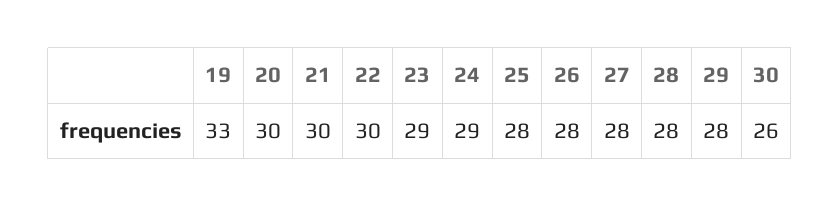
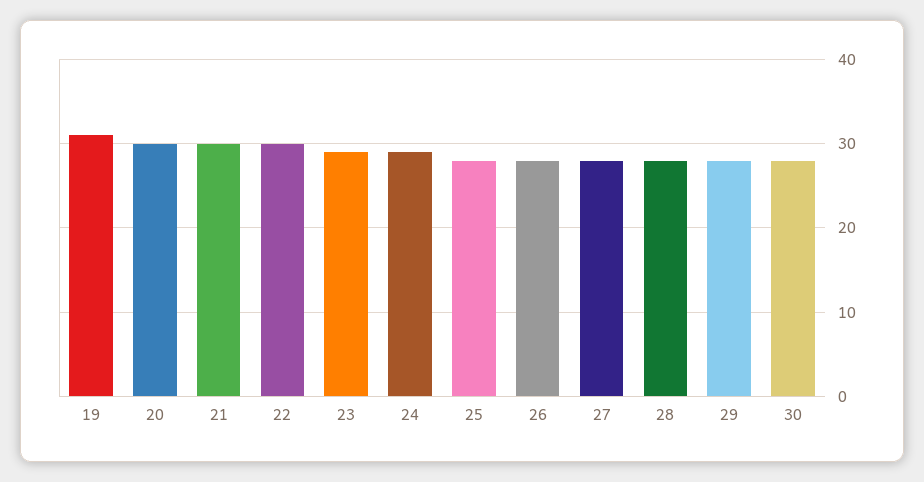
  {
-   "19": 33,
+   "19": 31,
    "20": 30,
    "21": 30,
    "22": 30,
    "23": 29,
    "24": 29,
    "25": 28,
    "26": 28,
    "27": 28,
    "28": 28,
    "29": 28,
-   "30": 26
+   "30": 28
  }

